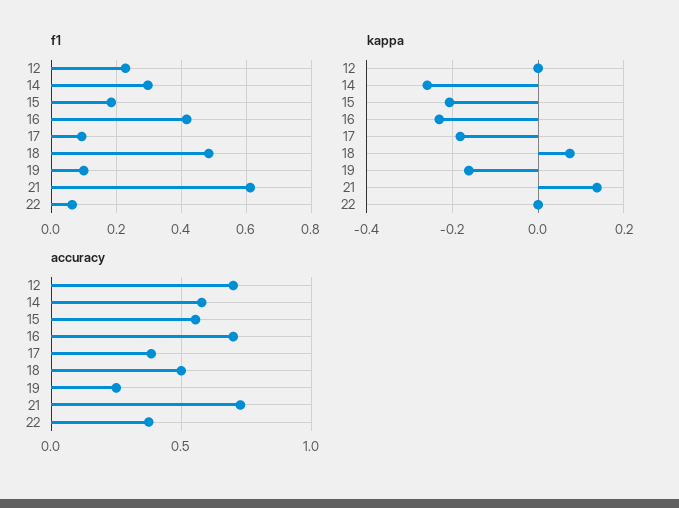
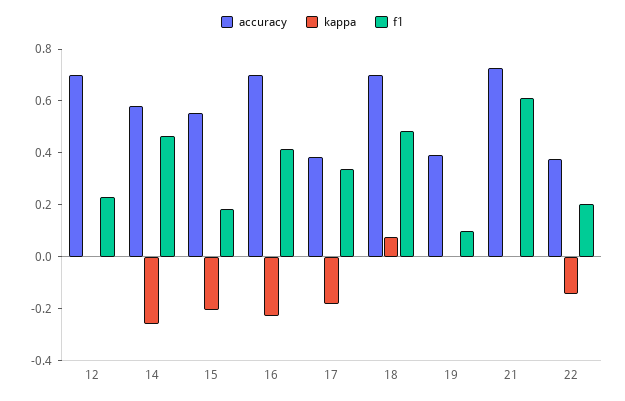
  {
    "f1": {
      "12": 0.22,
-     "14": 0.3,
+     "14": 0.45,
      "15": 0.18,
      "16": 0.42,
-     "17": 0.1,
+     "17": 0.35,
      "18": 0.48,
      "19": 0.1,
      "21": 0.62,
-     "22": 0.06
+     "22": 0.2
    },
    "kappa": {
      "12": 0,
      "14": -0.26,
      "15": -0.2,
      "16": -0.24,
      "17": -0.18,
      "18": 0.08,
-     "19": -0.16,
+     "19": 0,
-     "21": 0.14,
+     "21": 0,
-     "22": 0
+     "22": -0.15
    },
    "accuracy": {
      "12": 0.7,
      "14": 0.6,
      "15": 0.55,
      "16": 0.7,
      "17": 0.4,
-     "18": 0.5,
+     "18": 0.7,
-     "19": 0.25,
+     "19": 0.4,
      "21": 0.75,
      "22": 0.4
    }
  }

